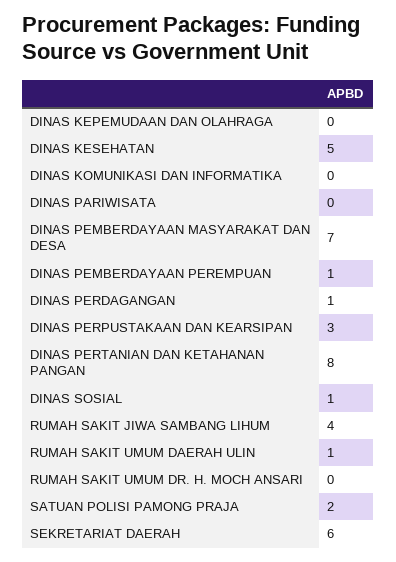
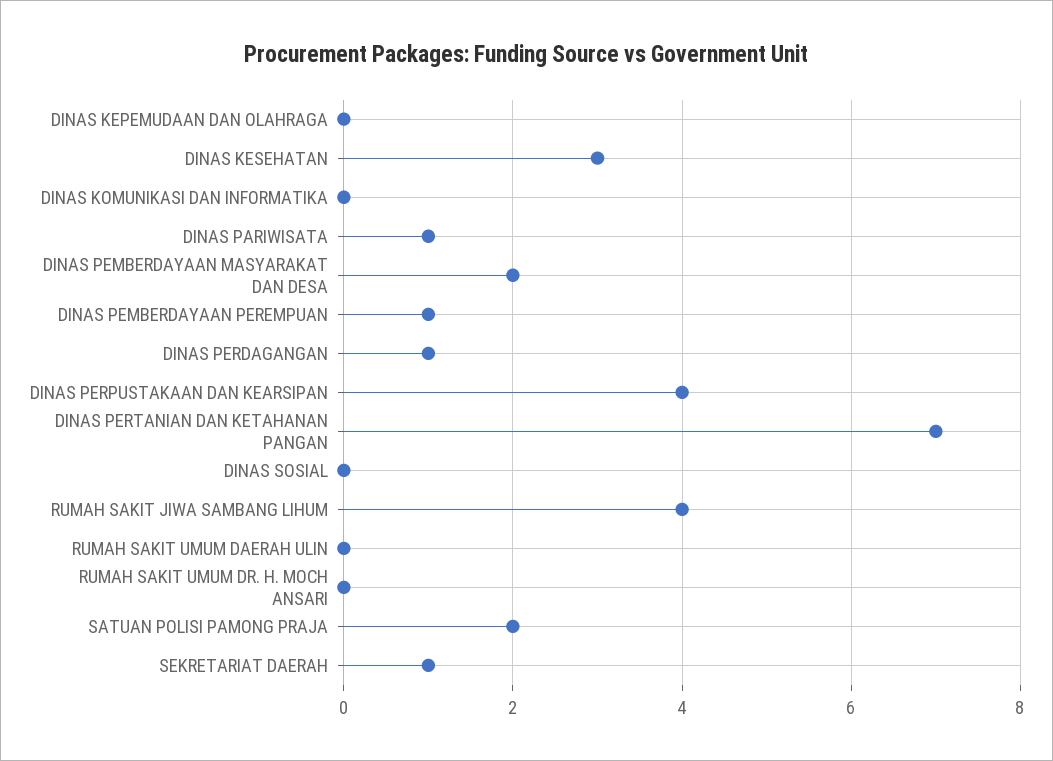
  {
    "DINAS KEPEMUDAAN DAN OLAHRAGA": 0,
-   "DINAS KESEHATAN": 5,
+   "DINAS KESEHATAN": 3,
    "DINAS KOMUNIKASI DAN INFORMATIKA": 0,
-   "DINAS PARIWISATA": 0,
+   "DINAS PARIWISATA": 1,
-   "DINAS PEMBERDAYAAN MASYARAKAT DAN DESA": 7,
+   "DINAS PEMBERDAYAAN MASYARAKAT DAN DESA": 2,
    "DINAS PEMBERDAYAAN PEREMPUAN": 1,
    "DINAS PERDAGANGAN": 1,
-   "DINAS PERPUSTAKAAN DAN KEARSIPAN": 3,
+   "DINAS PERPUSTAKAAN DAN KEARSIPAN": 4,
-   "DINAS PERTANIAN DAN KETAHANAN PANGAN": 8,
+   "DINAS PERTANIAN DAN KETAHANAN PANGAN": 7,
-   "DINAS SOSIAL": 1,
+   "DINAS SOSIAL": 0,
    "RUMAH SAKIT JIWA SAMBANG LIHUM": 4,
-   "RUMAH SAKIT UMUM DAERAH ULIN": 1,
+   "RUMAH SAKIT UMUM DAERAH ULIN": 0,
    "RUMAH SAKIT UMUM DR. H. MOCH ANSARI": 0,
    "SATUAN POLISI PAMONG PRAJA": 2,
-   "SEKRETARIAT DAERAH": 6
+   "SEKRETARIAT DAERAH": 1
  }

